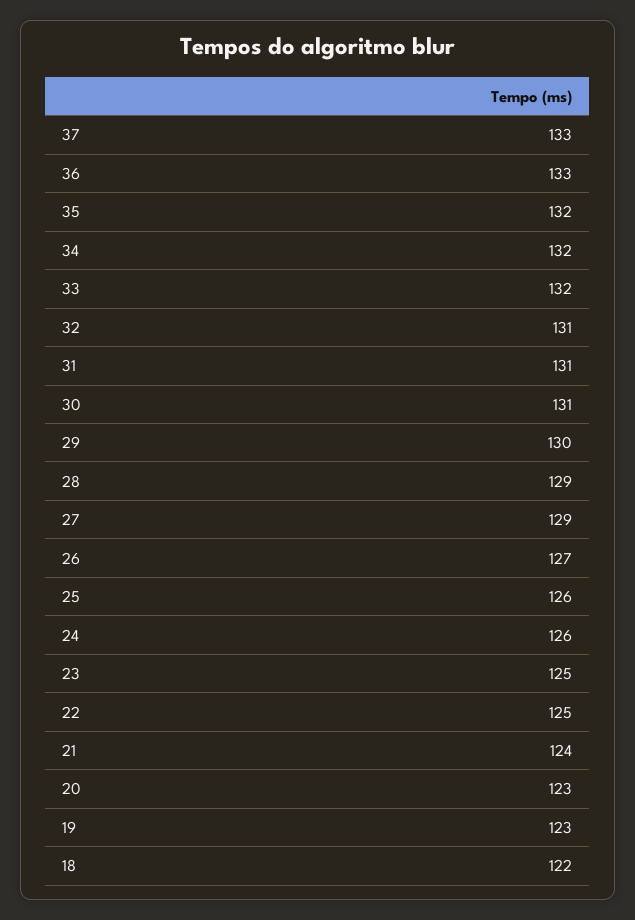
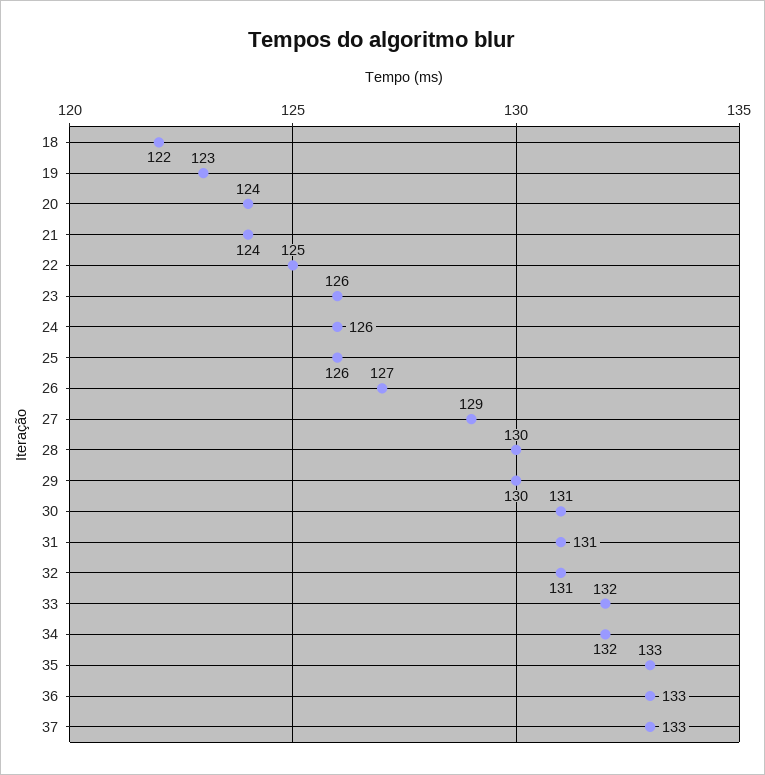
  {
    "37": 133,
    "36": 133,
-   "35": 132,
+   "35": 133,
    "34": 132,
    "33": 132,
    "32": 131,
    "31": 131,
    "30": 131,
    "29": 130,
-   "28": 129,
+   "28": 130,
    "27": 129,
    "26": 127,
    "25": 126,
    "24": 126,
-   "23": 125,
+   "23": 126,
    "22": 125,
    "21": 124,
-   "20": 123,
+   "20": 124,
    "19": 123,
    "18": 122
  }

